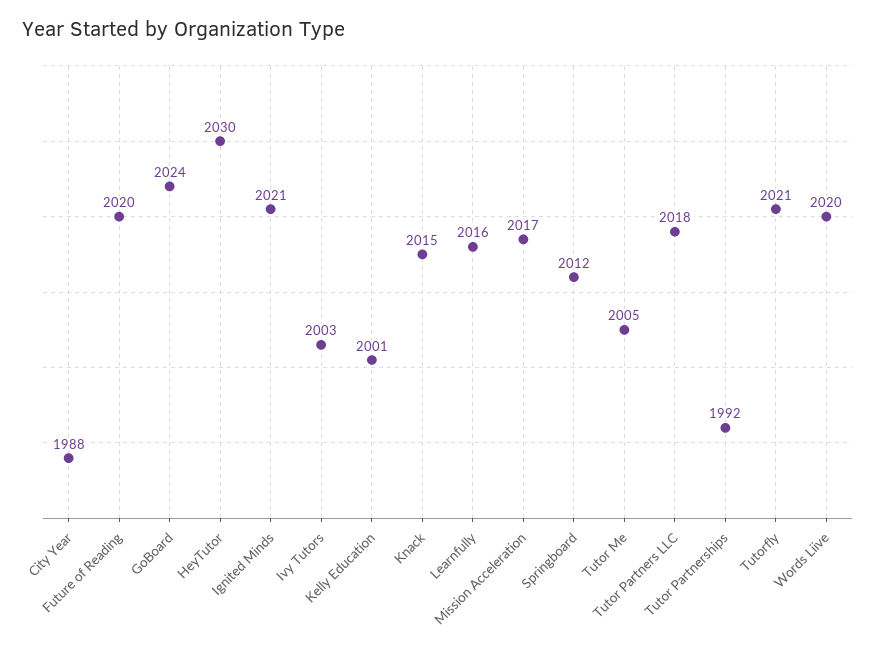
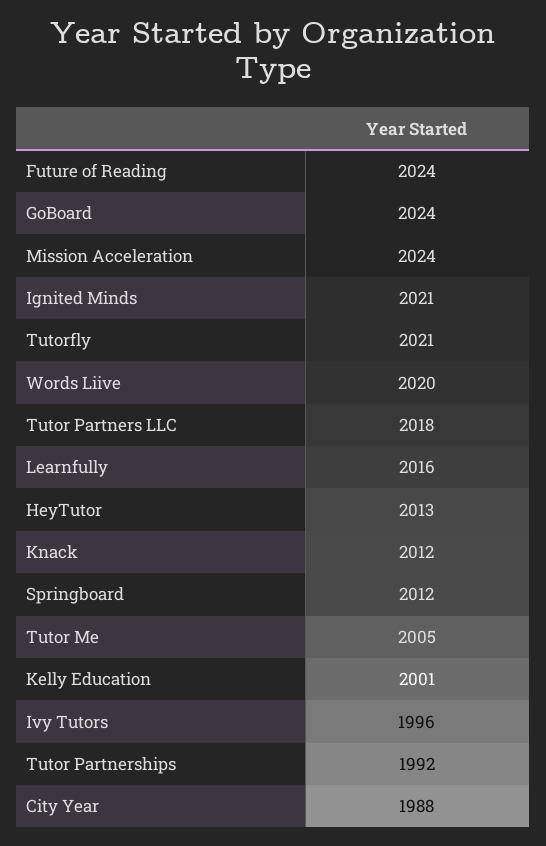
  {
    "City Year": 1988,
-   "Future of Reading": 2020,
+   "Future of Reading": 2024,
    "GoBoard": 2024,
-   "HeyTutor": 2030,
+   "HeyTutor": 2013,
    "Ignited Minds": 2021,
-   "Ivy Tutors": 2003,
+   "Ivy Tutors": 1996,
    "Kelly Education": 2001,
-   "Knack": 2015,
+   "Knack": 2012,
    "Learnfully": 2016,
-   "Mission Acceleration": 2017,
+   "Mission Acceleration": 2024,
    "Springboard": 2012,
    "Tutor Me": 2005,
    "Tutor Partners LLC": 2018,
    "Tutor Partnerships": 1992,
    "Tutorfly": 2021,
    "Words Liive": 2020
  }

